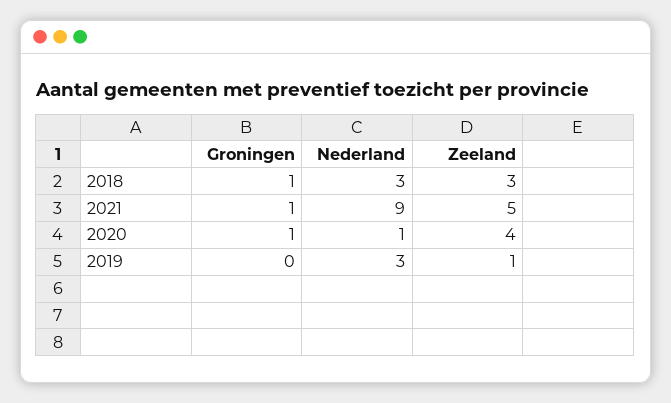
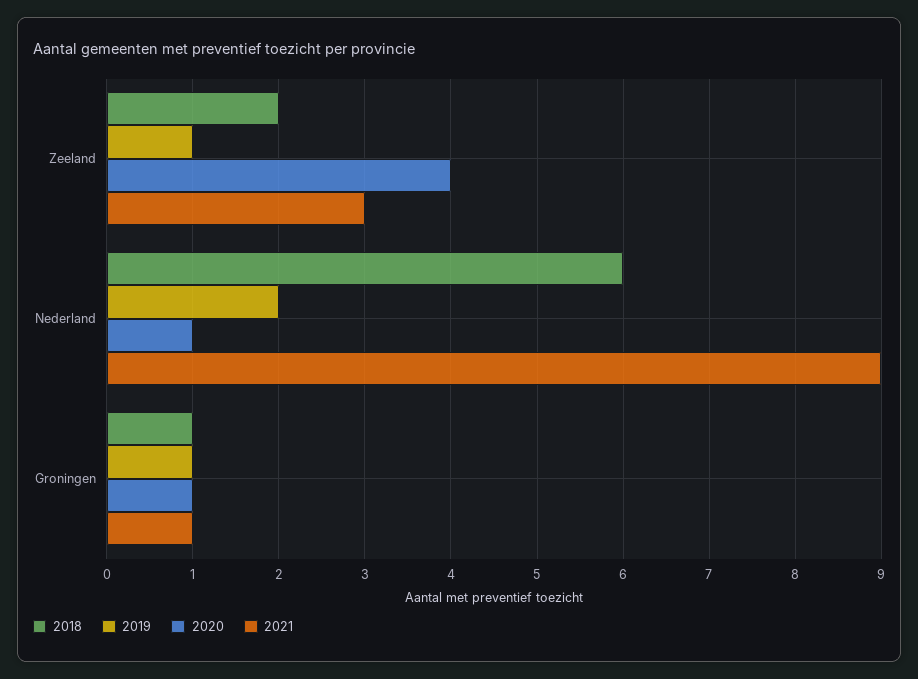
  {
    "2018": {
      "Groningen": 1,
-     "Nederland": 3,
+     "Nederland": 6,
-     "Zeeland": 3
+     "Zeeland": 2
    },
    "2021": {
      "Groningen": 1,
      "Nederland": 9,
-     "Zeeland": 5
+     "Zeeland": 3
    },
    "2020": {
      "Groningen": 1,
      "Nederland": 1,
      "Zeeland": 4
    },
    "2019": {
-     "Groningen": 0,
+     "Groningen": 1,
-     "Nederland": 3,
+     "Nederland": 2,
      "Zeeland": 1
    }
  }

